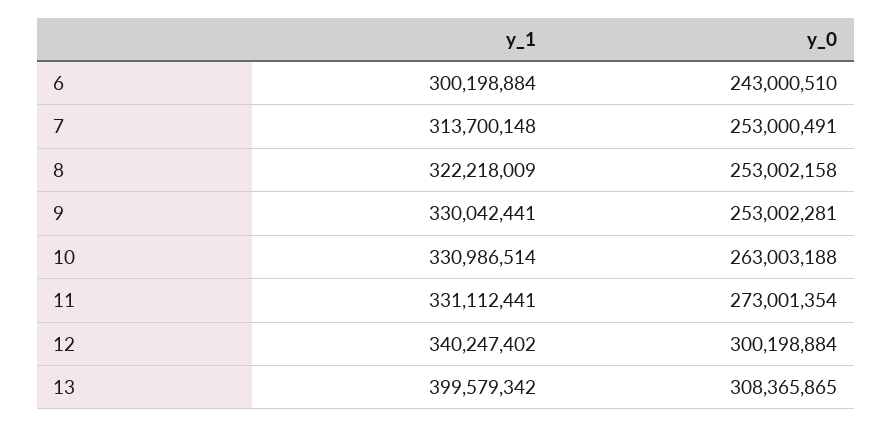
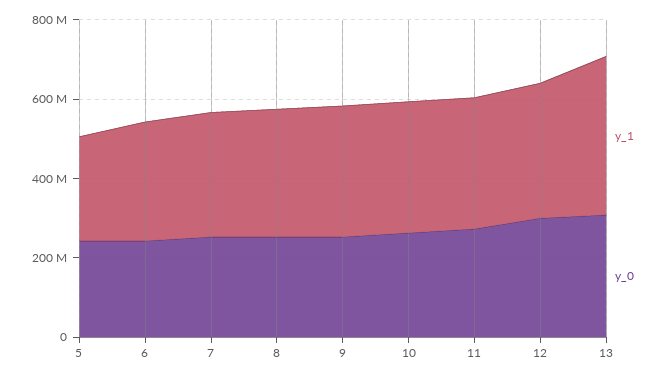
  {
    "y_1": {
      "6": 300198884,
      "7": 313700148,
      "8": 322218009,
      "9": 330042441,
      "10": 330986514,
      "11": 331112441,
      "12": 340247402,
-     "13": 399579342
+     "13": 399579342,
+     "5": 250000000
    },
    "y_0": {
      "6": 243000510,
      "7": 253000491,
      "8": 253002158,
      "9": 253002281,
      "10": 263003188,
      "11": 273001354,
      "12": 300198884,
-     "13": 308365865
+     "13": 308365865,
+     "5": 250000000
    }
  }

